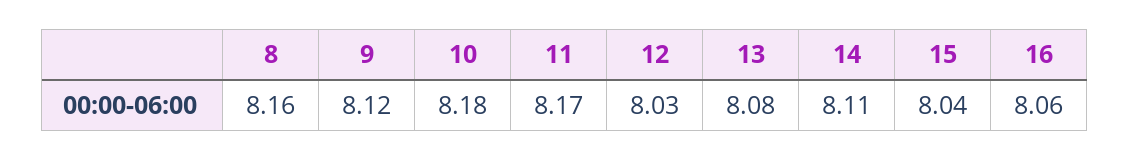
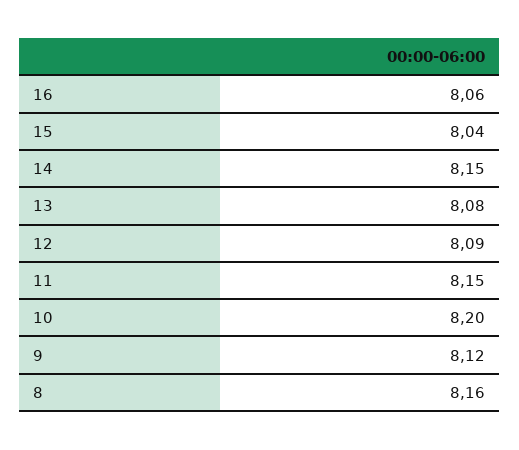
  {
    "8": 8.16,
    "9": 8.12,
-   "10": 8.18,
+   "10": 8.2,
-   "11": 8.17,
+   "11": 8.15,
-   "12": 8.03,
+   "12": 8.09,
    "13": 8.08,
-   "14": 8.11,
+   "14": 8.15,
    "15": 8.04,
    "16": 8.06
  }

